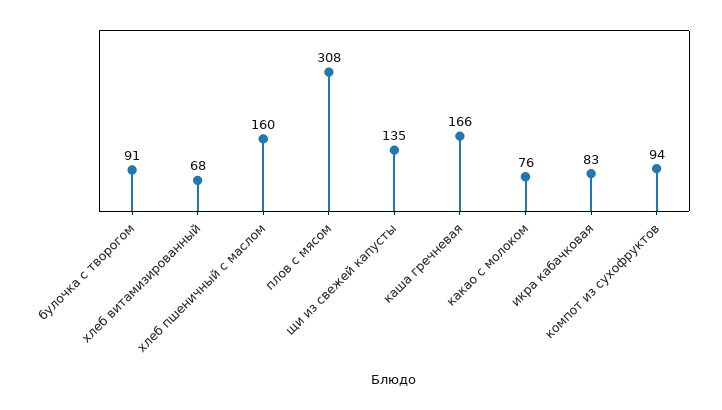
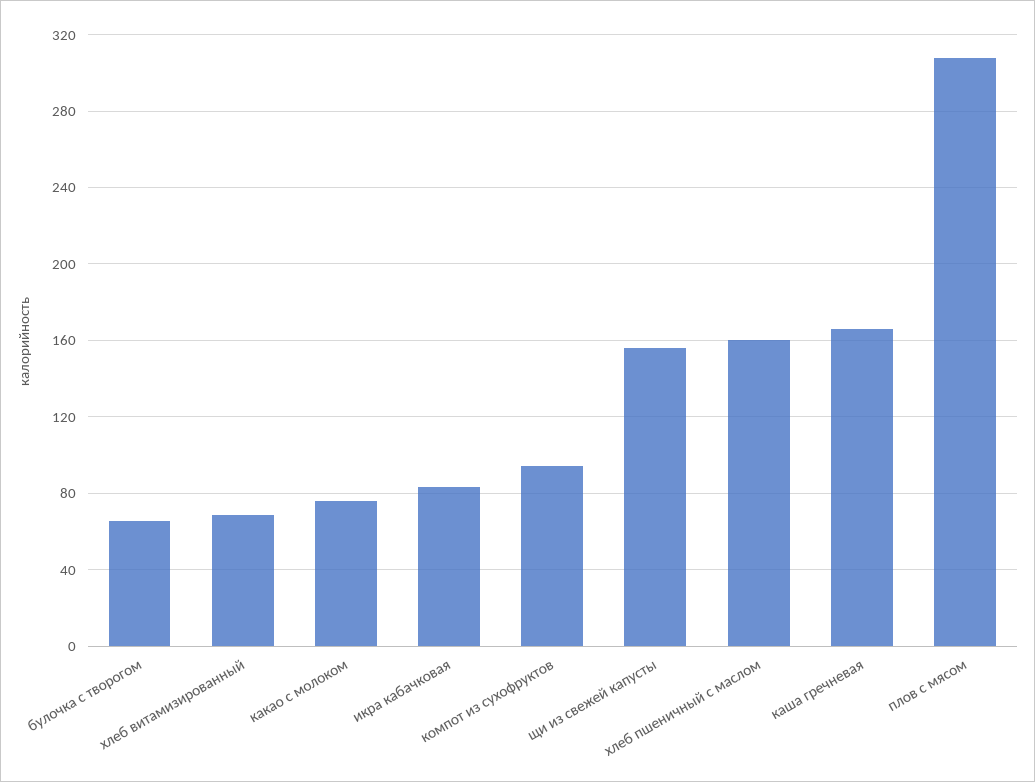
  {
-   "булочка с творогом": 91,
+   "булочка с творогом": 65,
    "хлеб витамизированный": 68,
    "хлеб пшеничный с маслом": 160,
    "плов с мясом": 308,
-   "щи из свежей капусты": 135,
+   "щи из свежей капусты": 155,
    "каша гречневая": 166,
    "какао с молоком": 76,
    "икра кабачковая": 83,
    "компот из сухофруктов": 94
  }

